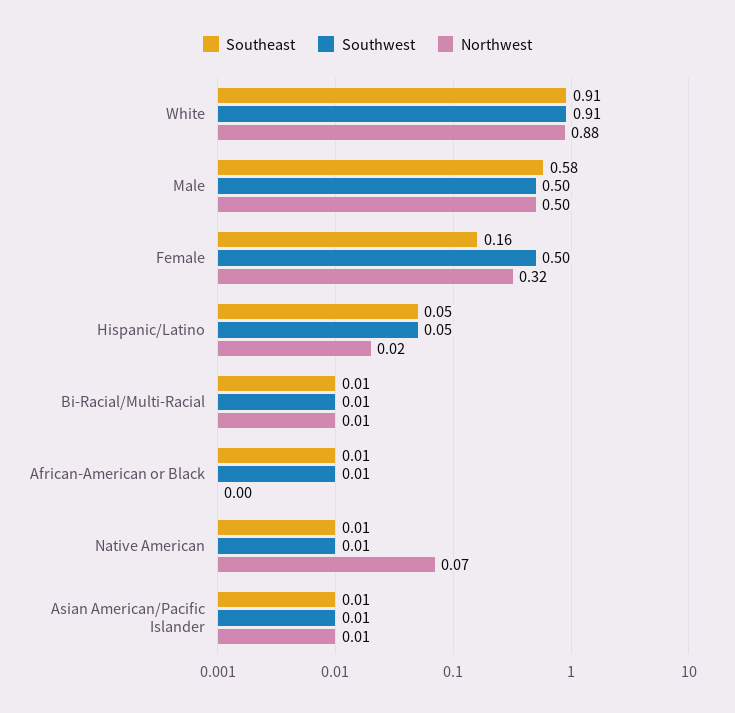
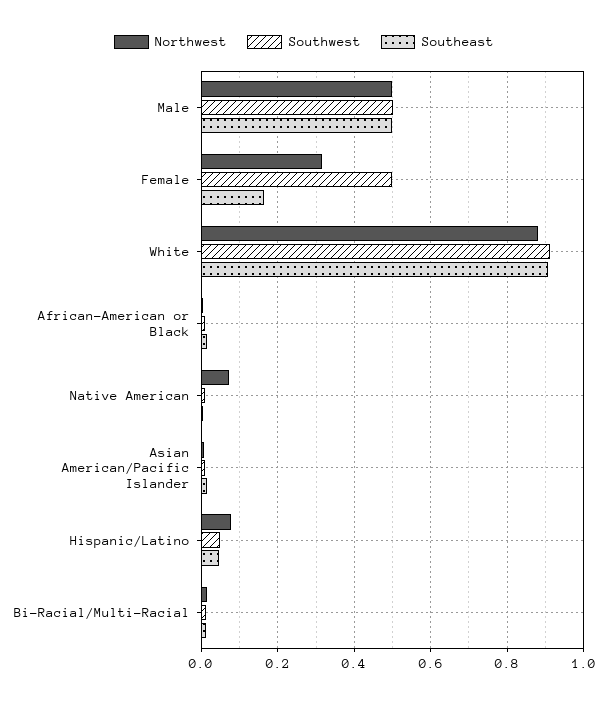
  {
    "Southeast": {
      "White": 0.91,
-     "Male": 0.58,
+     "Male": 0.5,
      "Female": 0.16,
      "Hispanic/Latino": 0.05,
      "Bi-Racial/Multi-Racial": 0.01,
      "African-American or Black": 0.01,
      "Native American": 0.01,
      "Asian American/Pacific Islander": 0.01
    },
    "Southwest": {
      "White": 0.91,
      "Male": 0.5,
      "Female": 0.5,
      "Hispanic/Latino": 0.05,
      "Bi-Racial/Multi-Racial": 0.01,
      "African-American or Black": 0.01,
      "Native American": 0.01,
      "Asian American/Pacific Islander": 0.01
    },
    "Northwest": {
      "White": 0.88,
      "Male": 0.5,
      "Female": 0.32,
-     "Hispanic/Latino": 0.02,
+     "Hispanic/Latino": 0.08,
      "Bi-Racial/Multi-Racial": 0.01,
      "African-American or Black": 0,
      "Native American": 0.07,
      "Asian American/Pacific Islander": 0.01
    }
  }

